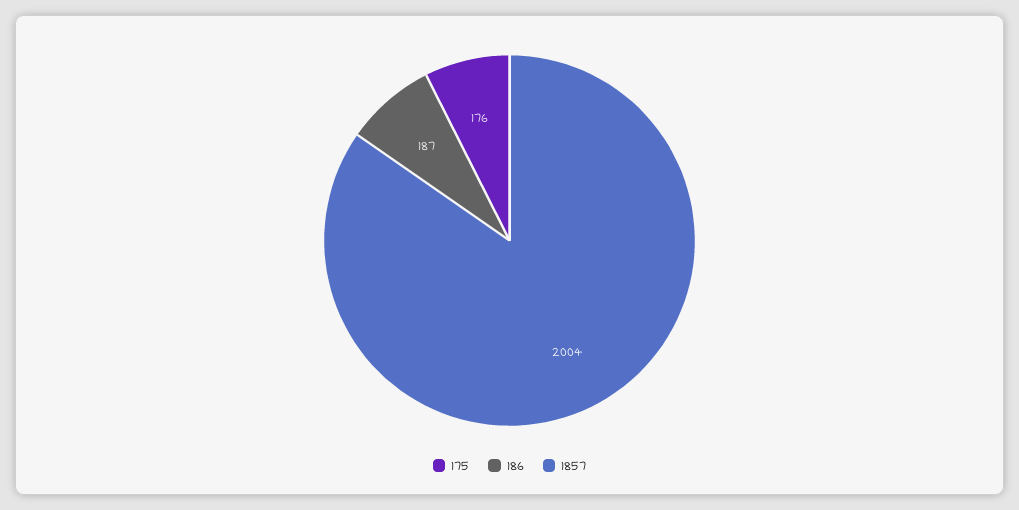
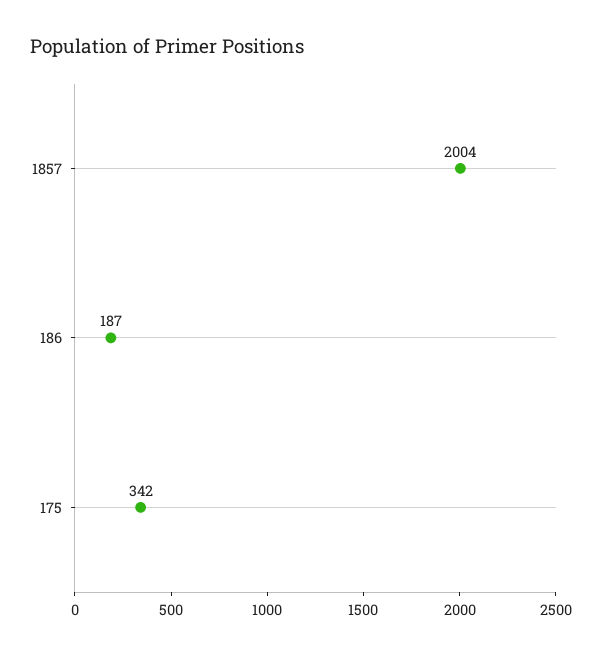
  {
-   "175": 176,
+   "175": 342,
    "186": 187,
    "1857": 2004
  }

